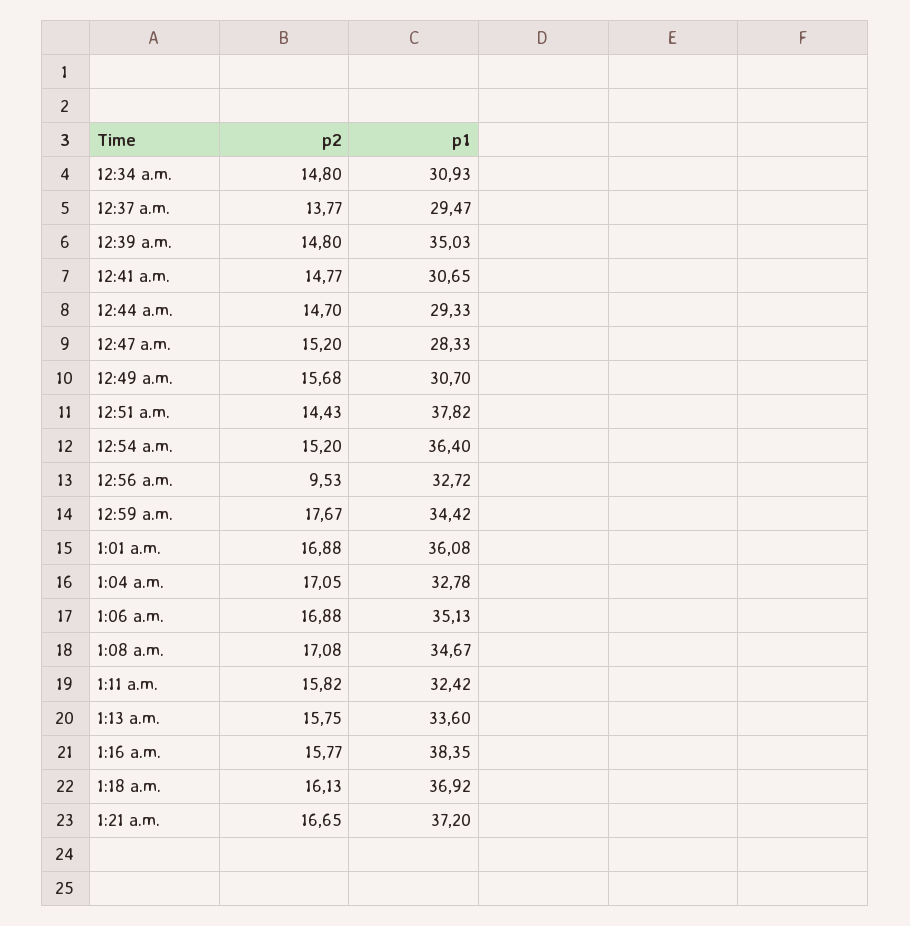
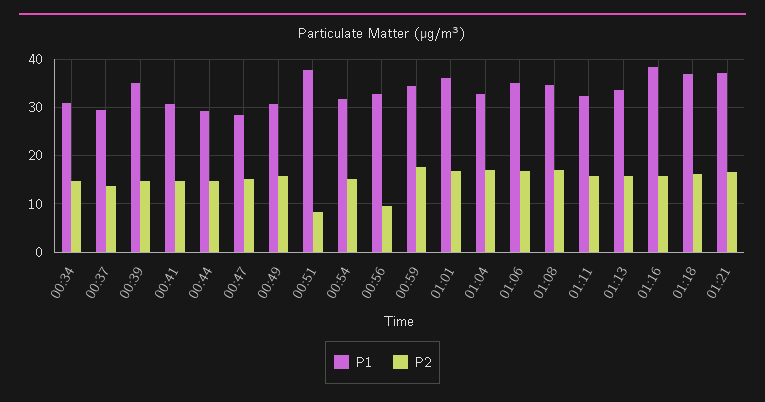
  {
    "p2": {
      "12:34 a.m.": 14.8,
      "12:37 a.m.": 13.77,
      "12:39 a.m.": 14.8,
      "12:41 a.m.": 14.77,
      "12:44 a.m.": 14.7,
      "12:47 a.m.": 15.2,
      "12:49 a.m.": 15.68,
-     "12:51 a.m.": 14.43,
+     "12:51 a.m.": 8,
      "12:54 a.m.": 15.2,
      "12:56 a.m.": 9.53,
      "12:59 a.m.": 17.67,
      "1:01 a.m.": 16.88,
      "1:04 a.m.": 17.05,
      "1:06 a.m.": 16.88,
      "1:08 a.m.": 17.08,
      "1:11 a.m.": 15.82,
      "1:13 a.m.": 15.75,
      "1:16 a.m.": 15.77,
      "1:18 a.m.": 16.13,
      "1:21 a.m.": 16.65
    },
    "p1": {
      "12:34 a.m.": 30.93,
      "12:37 a.m.": 29.47,
      "12:39 a.m.": 35.03,
      "12:41 a.m.": 30.65,
      "12:44 a.m.": 29.33,
      "12:47 a.m.": 28.33,
      "12:49 a.m.": 30.7,
      "12:51 a.m.": 37.82,
-     "12:54 a.m.": 36.4,
+     "12:54 a.m.": 32,
      "12:56 a.m.": 32.72,
      "12:59 a.m.": 34.42,
      "1:01 a.m.": 36.08,
      "1:04 a.m.": 32.78,
      "1:06 a.m.": 35.13,
      "1:08 a.m.": 34.67,
      "1:11 a.m.": 32.42,
      "1:13 a.m.": 33.6,
      "1:16 a.m.": 38.35,
      "1:18 a.m.": 36.92,
      "1:21 a.m.": 37.2
    }
  }

